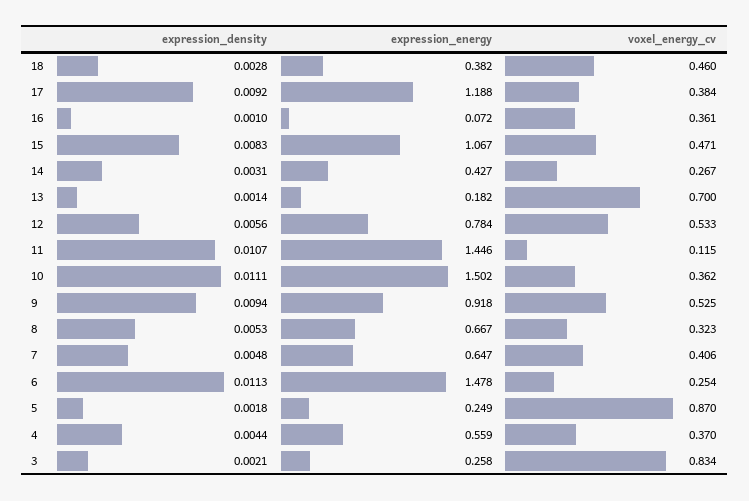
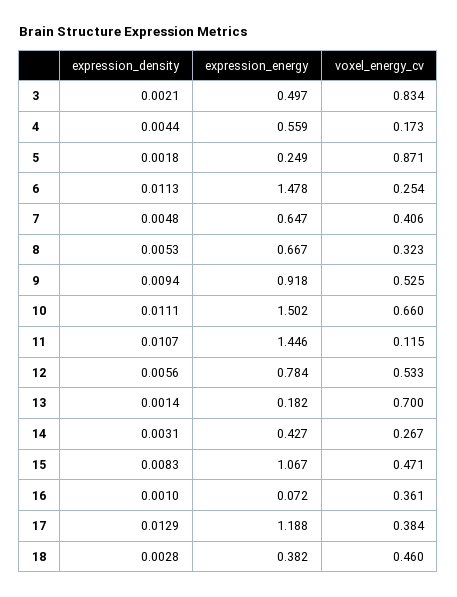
  {
    "expression_density": {
      "18": 0.0028,
-     "17": 0.0092,
+     "17": 0.0129,
      "16": 0.001,
      "15": 0.0083,
      "14": 0.0031,
      "13": 0.0014,
      "12": 0.0056,
      "11": 0.0107,
      "10": 0.0111,
      "9": 0.0094,
      "8": 0.0053,
      "7": 0.0048,
      "6": 0.0113,
      "5": 0.0018,
      "4": 0.0044,
      "3": 0.0021
    },
    "expression_energy": {
      "18": 0.382,
      "17": 1.188,
      "16": 0.072,
      "15": 1.067,
      "14": 0.427,
      "13": 0.182,
      "12": 0.784,
      "11": 1.446,
      "10": 1.502,
      "9": 0.918,
      "8": 0.667,
      "7": 0.647,
      "6": 1.478,
      "5": 0.249,
      "4": 0.559,
-     "3": 0.258
+     "3": 0.497
    },
    "voxel_energy_cv": {
      "18": 0.46,
      "17": 0.384,
      "16": 0.361,
      "15": 0.471,
      "14": 0.267,
      "13": 0.7,
      "12": 0.533,
      "11": 0.115,
-     "10": 0.362,
+     "10": 0.66,
      "9": 0.525,
      "8": 0.323,
      "7": 0.406,
      "6": 0.254,
-     "5": 0.87,
+     "5": 0.871,
-     "4": 0.37,
+     "4": 0.173,
      "3": 0.834
    }
  }

